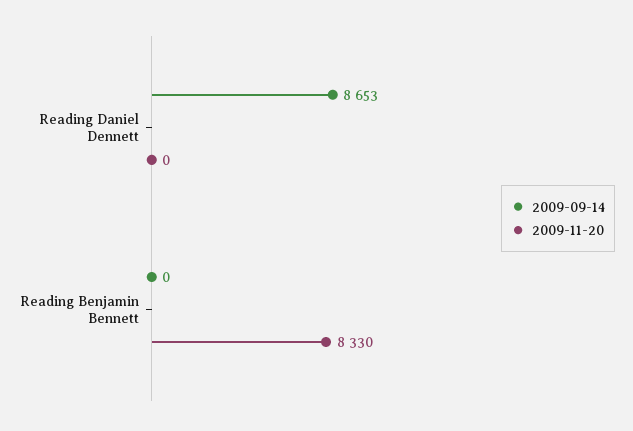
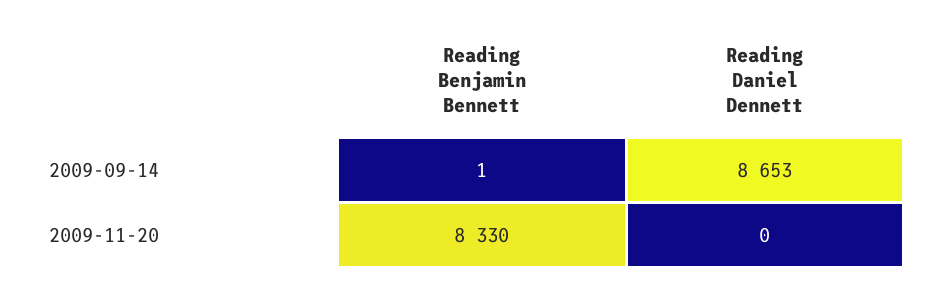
  {
    "2009-09-14": {
      "Reading Daniel Dennett": 8653,
-     "Reading Benjamin Bennett": 0
+     "Reading Benjamin Bennett": 1
    },
    "2009-11-20": {
      "Reading Daniel Dennett": 0,
      "Reading Benjamin Bennett": 8330
    }
  }

